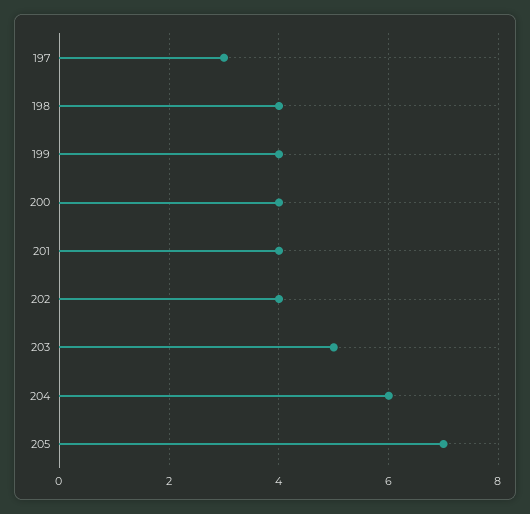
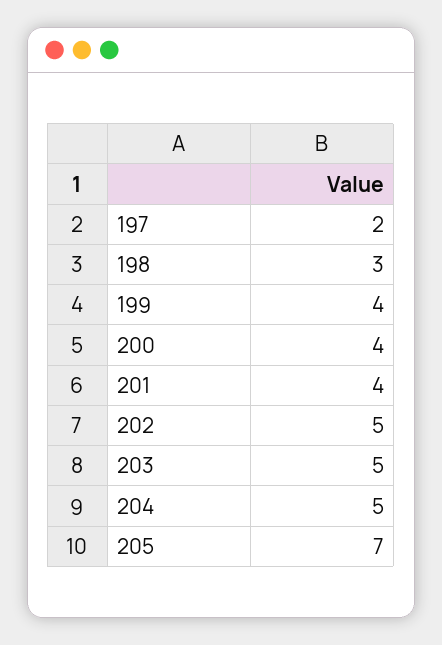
  {
-   "197": 3,
+   "197": 2,
-   "198": 4,
+   "198": 3,
    "199": 4,
    "200": 4,
    "201": 4,
-   "202": 4,
+   "202": 5,
    "203": 5,
-   "204": 6,
+   "204": 5,
    "205": 7
  }

